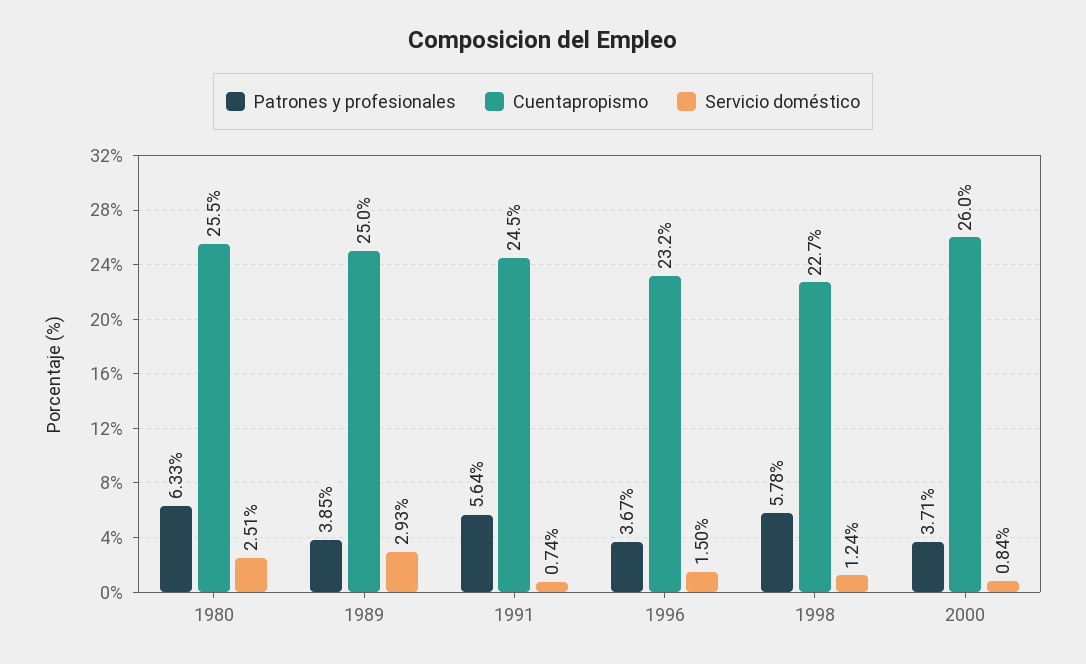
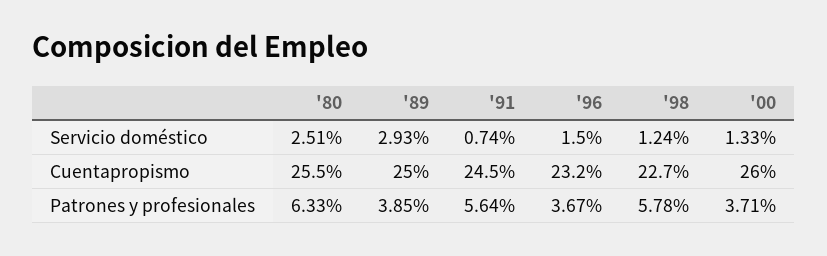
  {
    "Patrones y profesionales": {
      "1980": 6.33,
      "1989": 3.85,
      "1991": 5.64,
      "1996": 3.67,
      "1998": 5.78,
      "2000": 3.71
    },
    "Cuentapropismo": {
      "1980": 25.5,
      "1989": 25,
      "1991": 24.5,
      "1996": 23.2,
      "1998": 22.7,
      "2000": 26
    },
    "Servicio doméstico": {
      "1980": 2.51,
      "1989": 2.93,
      "1991": 0.74,
      "1996": 1.5,
      "1998": 1.24,
-     "2000": 0.84
+     "2000": 1.33
    }
  }

